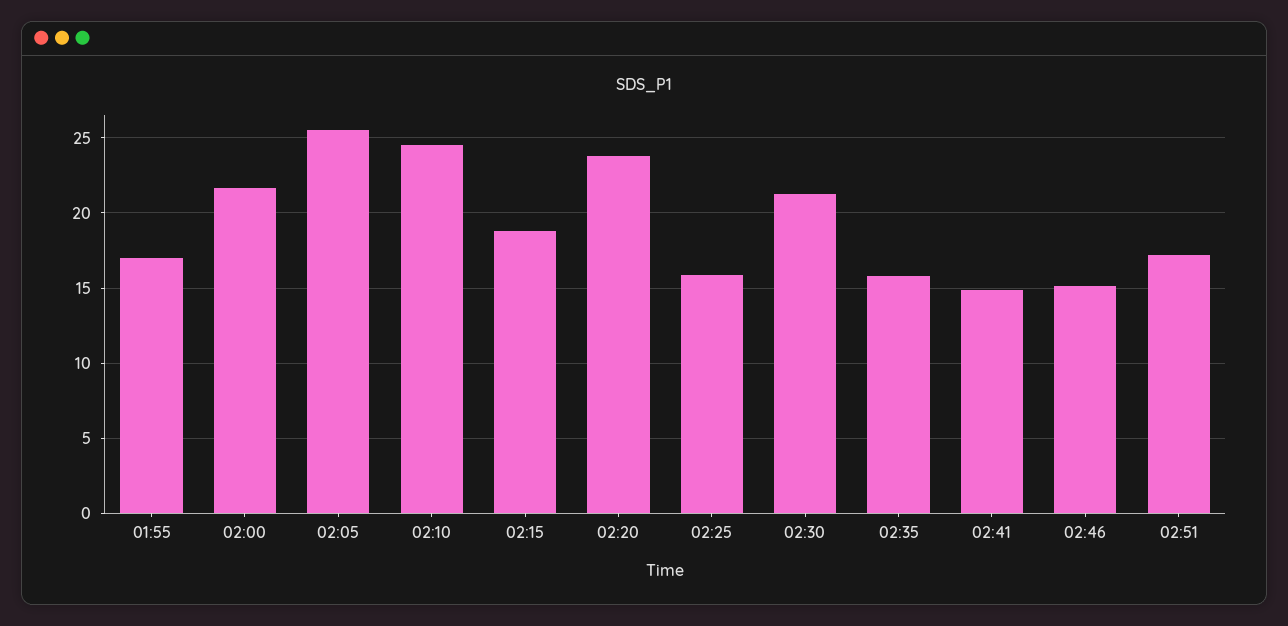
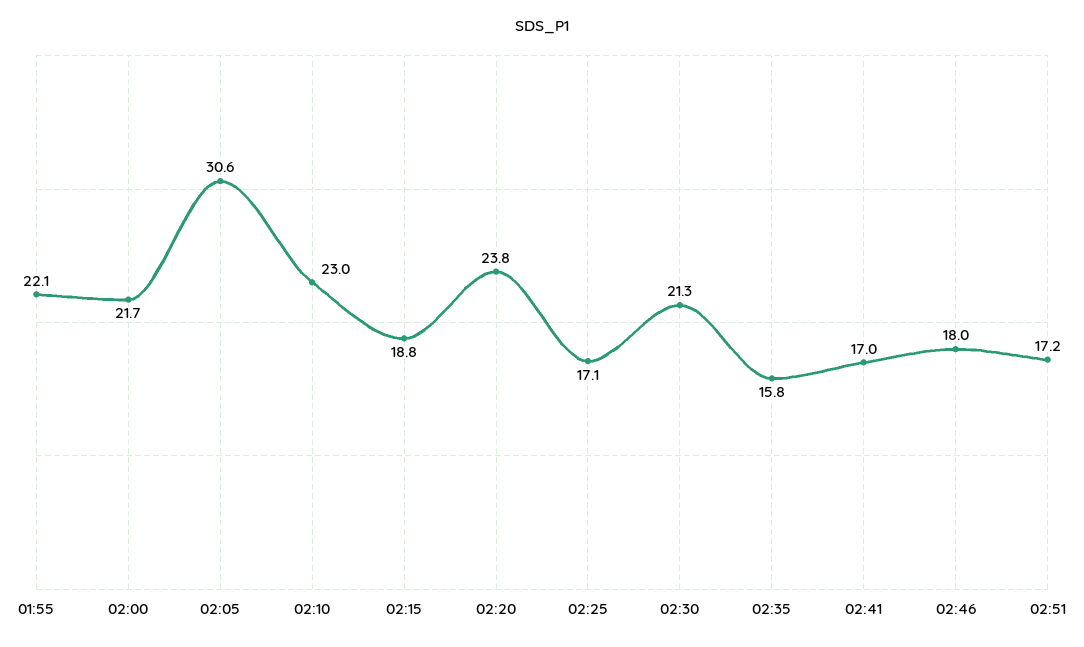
  {
-   "01:55": 17,
+   "01:55": 22.1,
    "02:00": 21.7,
-   "02:05": 25.5,
+   "02:05": 30.6,
-   "02:10": 24.5,
+   "02:10": 23,
    "02:15": 18.8,
    "02:20": 23.8,
-   "02:25": 16,
+   "02:25": 17.1,
    "02:30": 21.3,
    "02:35": 15.8,
-   "02:41": 15,
+   "02:41": 17,
-   "02:46": 15,
+   "02:46": 18,
    "02:51": 17.2
  }

